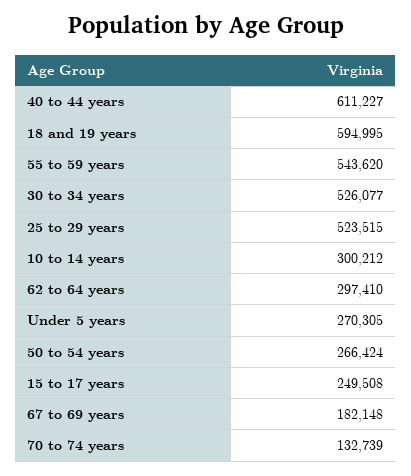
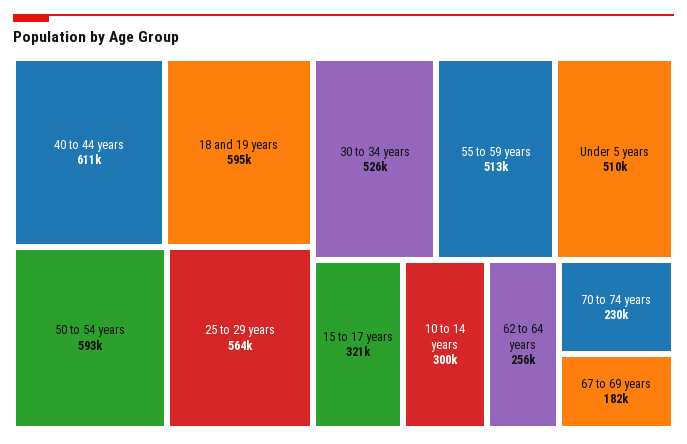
  {
    "40 to 44 years": 611227,
    "18 and 19 years": 594995,
-   "55 to 59 years": 543620,
+   "55 to 59 years": 513000,
    "30 to 34 years": 526077,
-   "25 to 29 years": 523515,
+   "25 to 29 years": 564000,
    "10 to 14 years": 300212,
-   "62 to 64 years": 297410,
+   "62 to 64 years": 256000,
-   "Under 5 years": 270305,
+   "Under 5 years": 510000,
-   "50 to 54 years": 266424,
+   "50 to 54 years": 593000,
-   "15 to 17 years": 249508,
+   "15 to 17 years": 321000,
    "67 to 69 years": 182148,
-   "70 to 74 years": 132739
+   "70 to 74 years": 230000
  }

